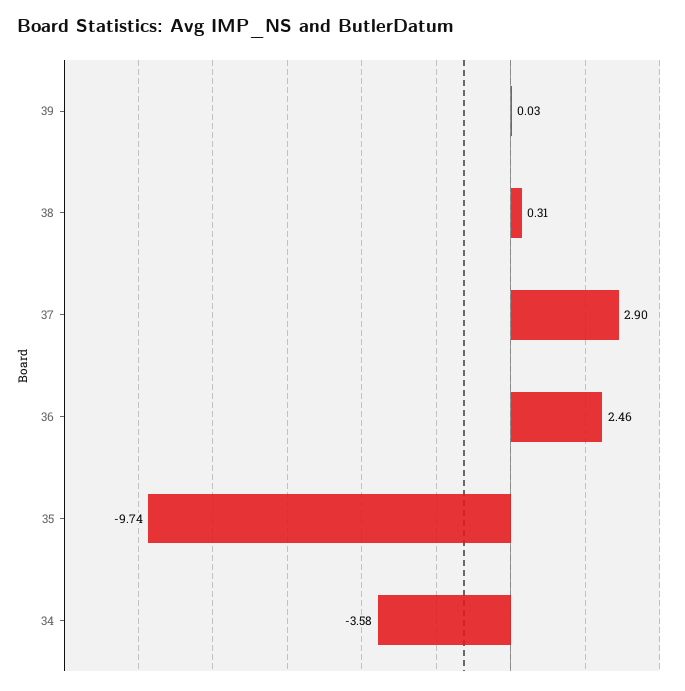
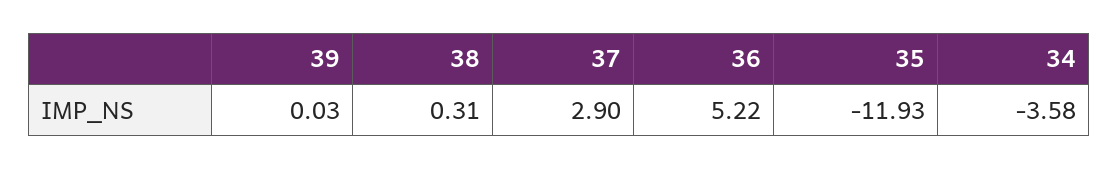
  {
    "39": 0.03,
    "38": 0.31,
    "37": 2.9,
-   "36": 2.46,
+   "36": 5.22,
-   "35": -9.74,
+   "35": -11.93,
    "34": -3.58
  }

